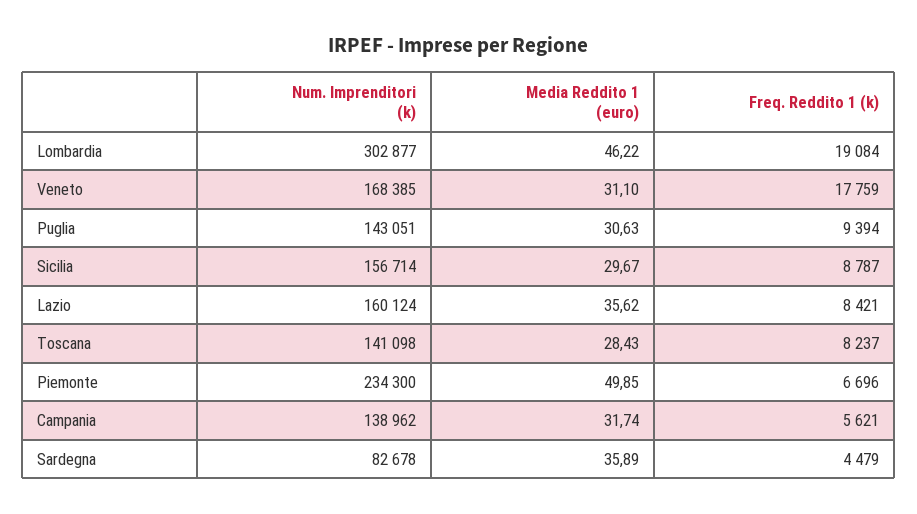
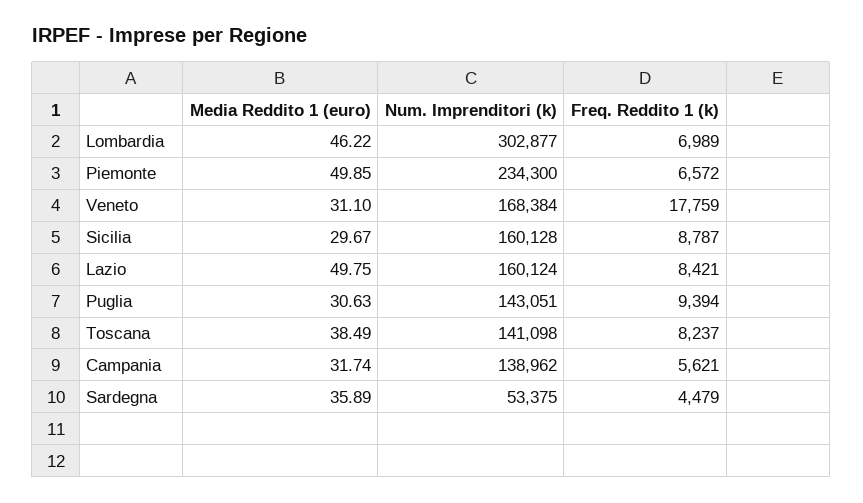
  {
    "Num. Imprenditori (k)": {
      "Lombardia": 302877,
-     "Veneto": 168385,
+     "Veneto": 168384,
      "Puglia": 143051,
-     "Sicilia": 156714,
+     "Sicilia": 160128,
      "Lazio": 160124,
      "Toscana": 141098,
      "Piemonte": 234300,
      "Campania": 138962,
-     "Sardegna": 82678
+     "Sardegna": 53375
    },
    "Media Reddito 1 (euro)": {
      "Lombardia": 46.22,
      "Veneto": 31.1,
      "Puglia": 30.63,
      "Sicilia": 29.67,
-     "Lazio": 35.62,
+     "Lazio": 49.75,
-     "Toscana": 28.43,
+     "Toscana": 38.49,
      "Piemonte": 49.85,
      "Campania": 31.74,
      "Sardegna": 35.89
    },
    "Freq. Reddito 1 (k)": {
-     "Lombardia": 19084,
+     "Lombardia": 6989,
      "Veneto": 17759,
      "Puglia": 9394,
      "Sicilia": 8787,
      "Lazio": 8421,
      "Toscana": 8237,
-     "Piemonte": 6696,
+     "Piemonte": 6572,
      "Campania": 5621,
      "Sardegna": 4479
    }
  }

